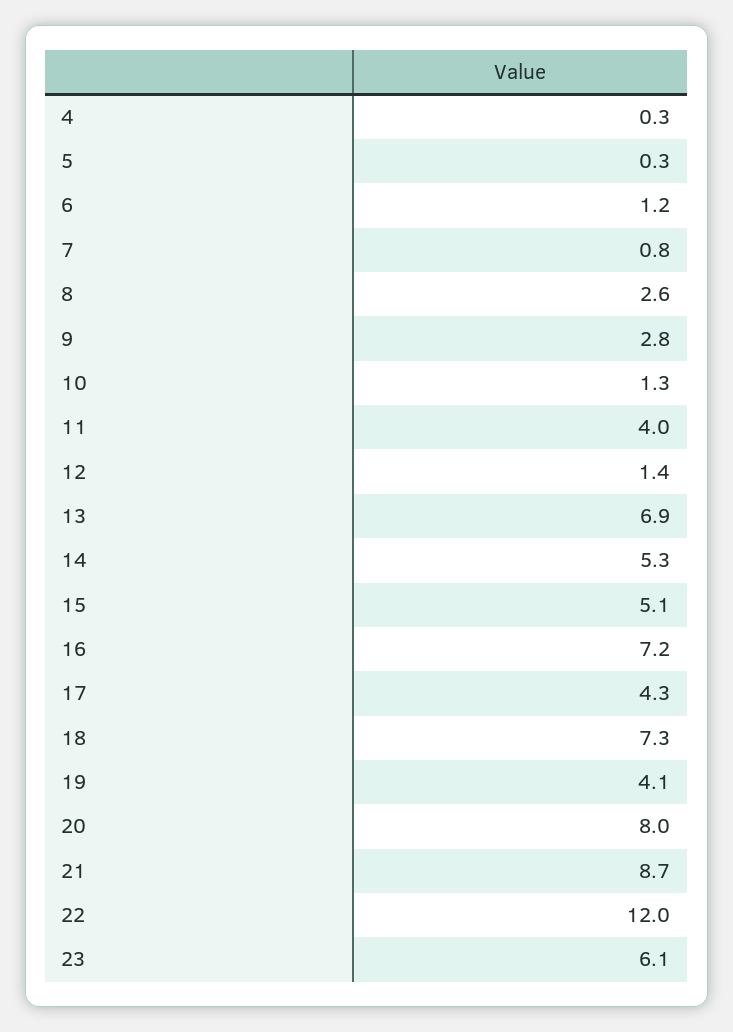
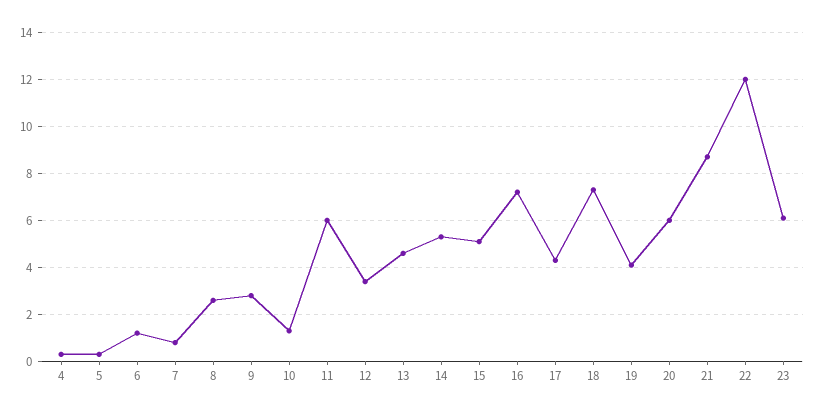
  {
    "4": 0.3,
    "5": 0.3,
    "6": 1.2,
    "7": 0.8,
    "8": 2.6,
    "9": 2.8,
    "10": 1.3,
-   "11": 4,
+   "11": 6,
-   "12": 1.4,
+   "12": 3.5,
-   "13": 6.9,
+   "13": 4.5,
    "14": 5.3,
    "15": 5.1,
    "16": 7.2,
    "17": 4.3,
    "18": 7.3,
    "19": 4.1,
-   "20": 8,
+   "20": 6,
    "21": 8.7,
    "22": 12,
    "23": 6.1
  }

